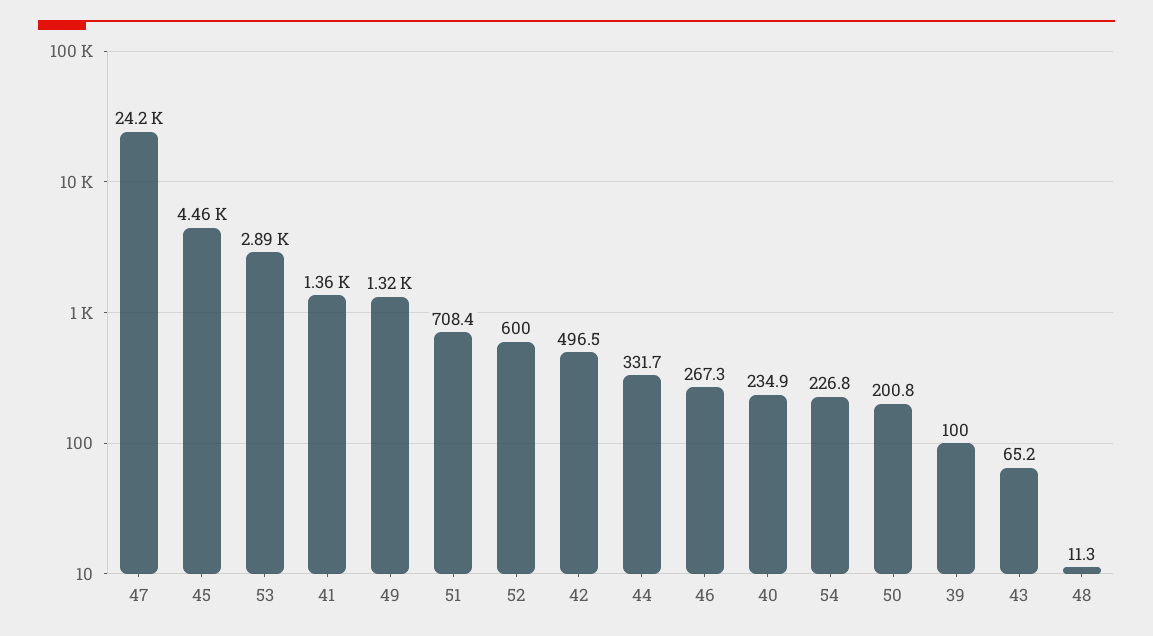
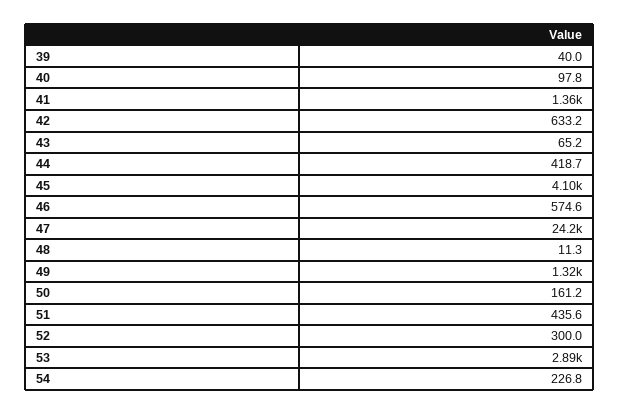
  {
    "47": 24200,
-   "45": 4460,
+   "45": 4100,
    "53": 2890,
    "41": 1360,
    "49": 1320,
-   "51": 708.4,
+   "51": 435.6,
-   "52": 600,
+   "52": 300,
-   "42": 496.5,
+   "42": 633.2,
-   "44": 331.7,
+   "44": 418.7,
-   "46": 267.3,
+   "46": 574.6,
-   "40": 234.9,
+   "40": 97.8,
    "54": 226.8,
-   "50": 200.8,
+   "50": 161.2,
-   "39": 100,
+   "39": 40,
    "43": 65.2,
    "48": 11.3
  }

